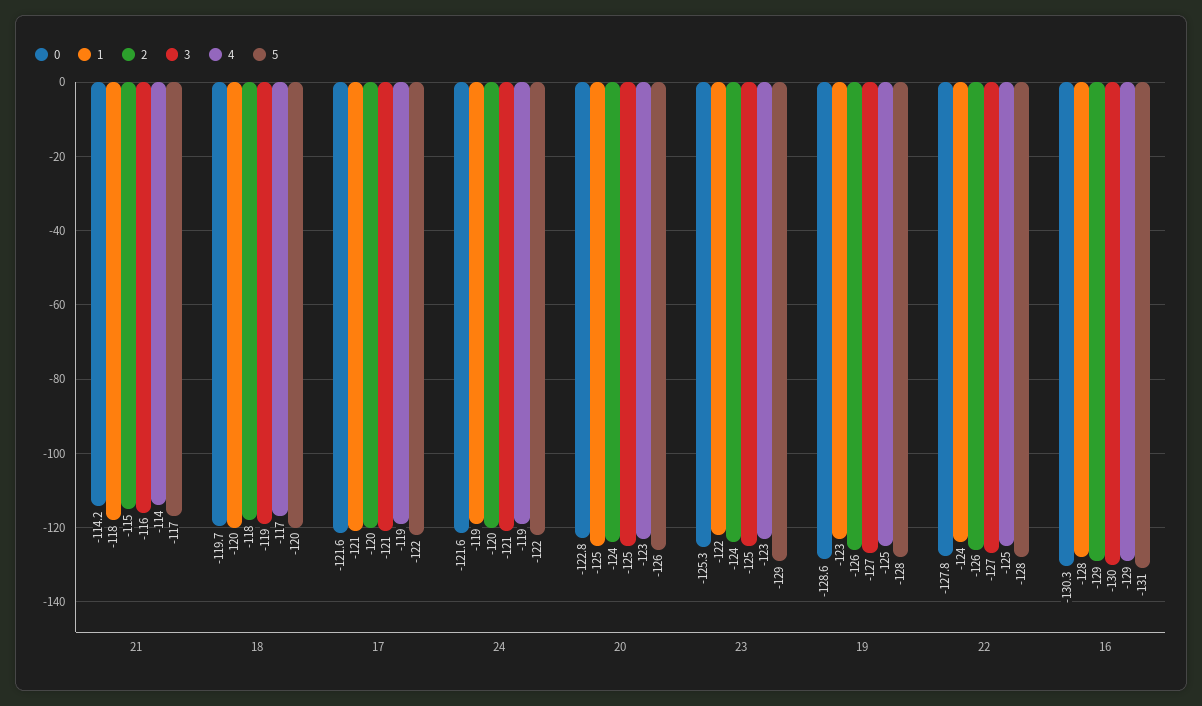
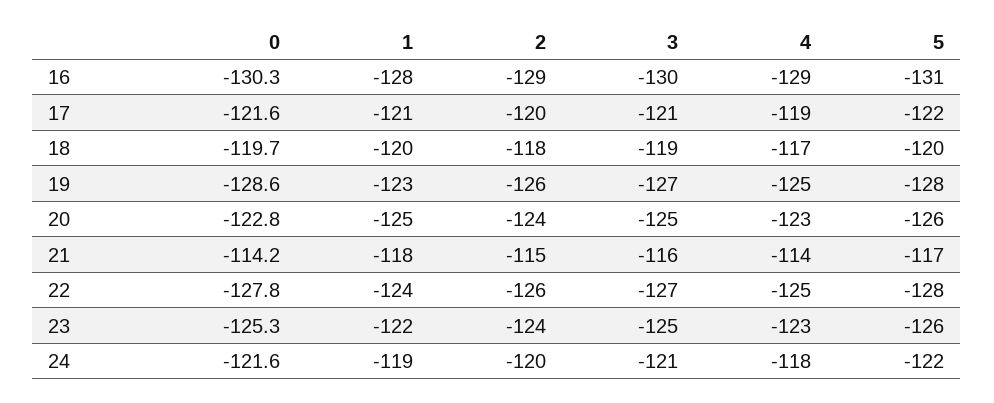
  {
    "0": {
      "21": -114.2,
      "18": -119.7,
      "17": -121.6,
      "24": -121.6,
      "20": -122.8,
      "23": -125.3,
      "19": -128.6,
      "22": -127.8,
      "16": -130.3
    },
    "1": {
      "21": -118,
      "18": -120,
      "17": -121,
      "24": -119,
      "20": -125,
      "23": -122,
      "19": -123,
      "22": -124,
      "16": -128
    },
    "2": {
      "21": -115,
      "18": -118,
      "17": -120,
      "24": -120,
      "20": -124,
      "23": -124,
      "19": -126,
      "22": -126,
      "16": -129
    },
    "3": {
      "21": -116,
      "18": -119,
      "17": -121,
      "24": -121,
      "20": -125,
      "23": -125,
      "19": -127,
      "22": -127,
      "16": -130
    },
    "4": {
      "21": -114,
      "18": -117,
      "17": -119,
-     "24": -119,
+     "24": -118,
      "20": -123,
      "23": -123,
      "19": -125,
      "22": -125,
      "16": -129
    },
    "5": {
      "21": -117,
      "18": -120,
      "17": -122,
      "24": -122,
      "20": -126,
-     "23": -129,
+     "23": -126,
      "19": -128,
      "22": -128,
      "16": -131
    }
  }

